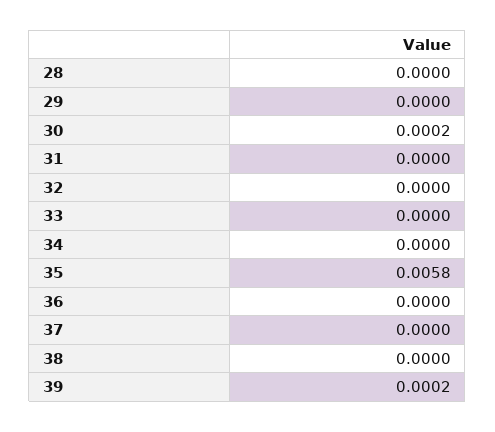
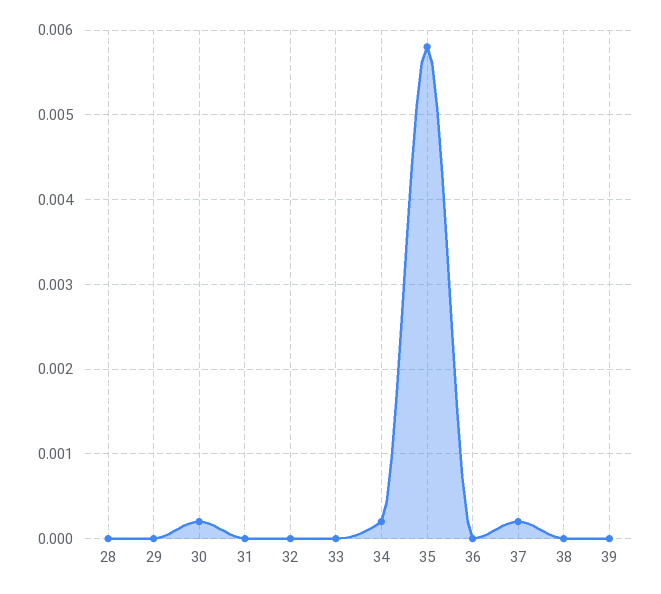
  {
    "28": 0,
    "29": 0,
    "30": 0.0002,
    "31": 0,
    "32": 0,
    "33": 0,
-   "34": 0,
+   "34": 0.0002,
    "35": 0.0058,
    "36": 0,
-   "37": 0,
+   "37": 0.0002,
    "38": 0,
-   "39": 0.0002
+   "39": 0
  }

